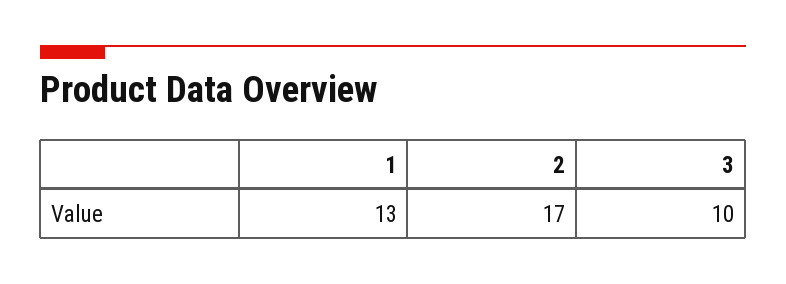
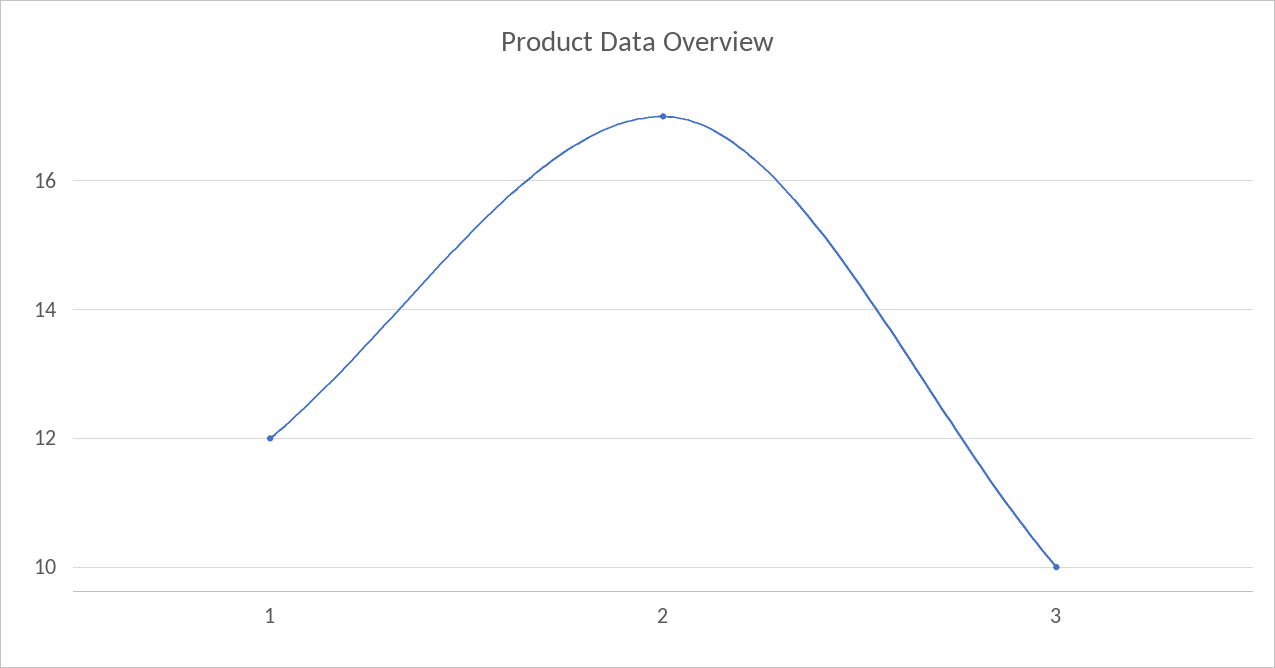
  {
-   "1": 13,
+   "1": 12,
    "2": 17,
    "3": 10
  }

